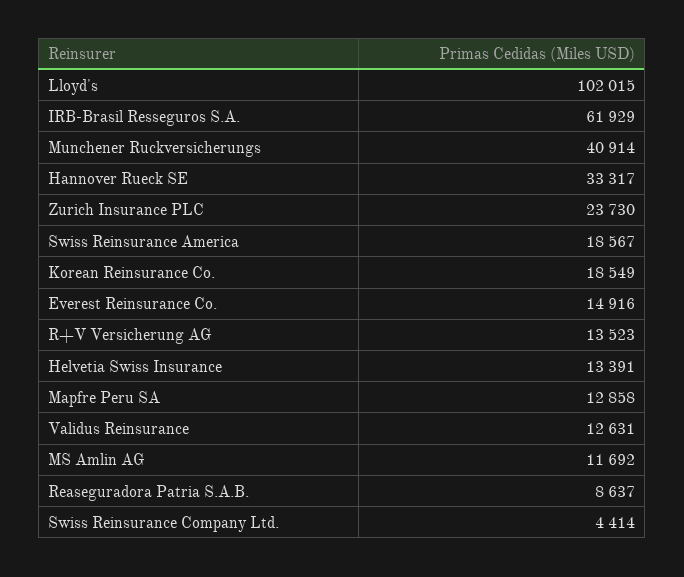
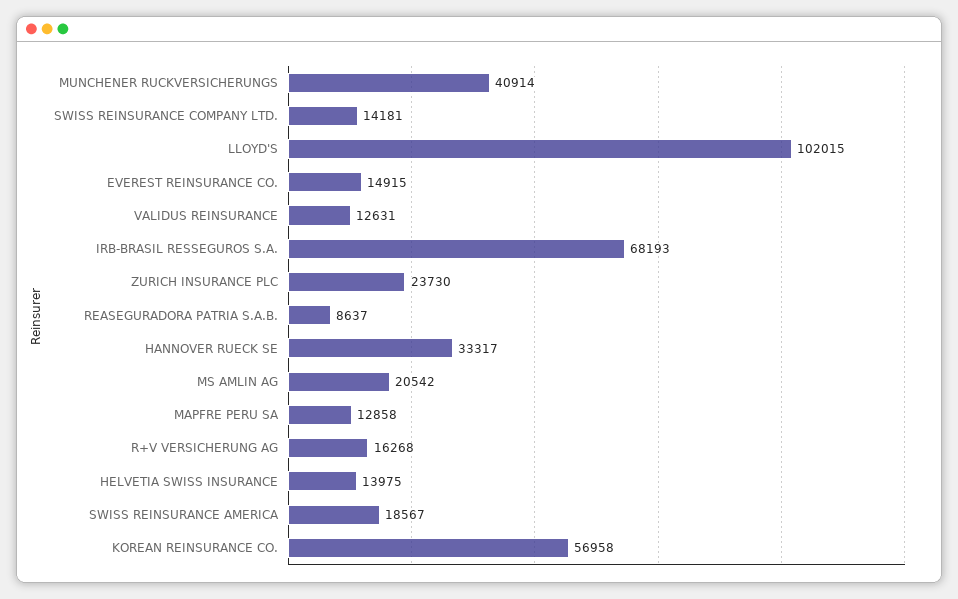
  {
    "Lloyd's": 102015,
-   "IRB-Brasil Resseguros S.A.": 61929,
+   "IRB-Brasil Resseguros S.A.": 68193,
    "Munchener Ruckversicherungs": 40914,
    "Hannover Rueck SE": 33317,
    "Zurich Insurance PLC": 23730,
    "Swiss Reinsurance America": 18567,
-   "Korean Reinsurance Co.": 18549,
+   "Korean Reinsurance Co.": 56958,
-   "Everest Reinsurance Co.": 14916,
+   "Everest Reinsurance Co.": 14915,
-   "R+V Versicherung AG": 13523,
+   "R+V Versicherung AG": 16268,
-   "Helvetia Swiss Insurance": 13391,
+   "Helvetia Swiss Insurance": 13975,
    "Mapfre Peru SA": 12858,
    "Validus Reinsurance": 12631,
-   "MS Amlin AG": 11692,
+   "MS Amlin AG": 20542,
    "Reaseguradora Patria S.A.B.": 8637,
-   "Swiss Reinsurance Company Ltd.": 4414
+   "Swiss Reinsurance Company Ltd.": 14181
  }

